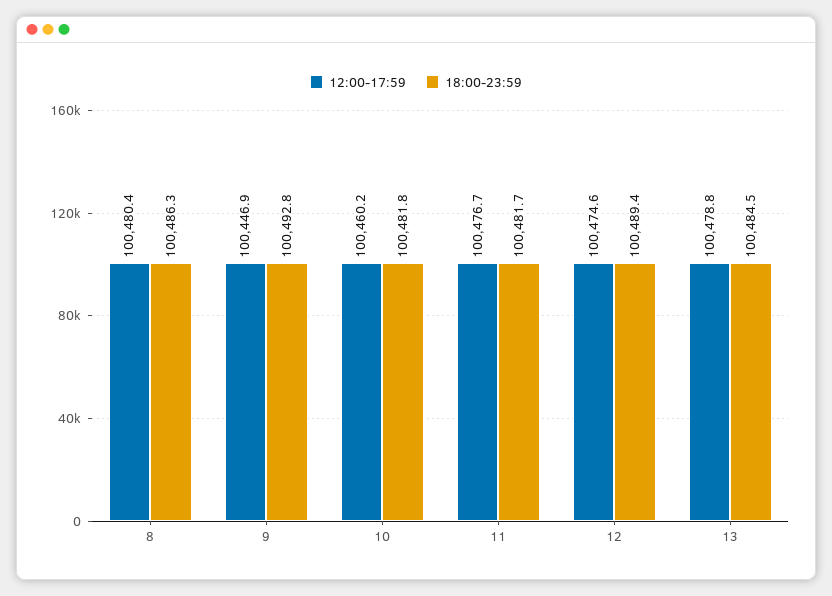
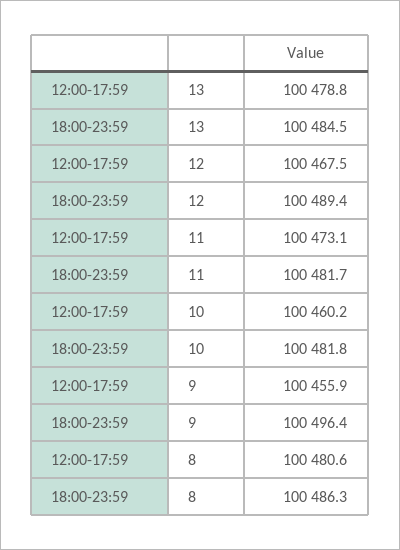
  {
    "12:00-17:59": {
-     "8": 100480.4,
+     "8": 100480.6,
-     "9": 100446.9,
+     "9": 100455.9,
      "10": 100460.2,
-     "11": 100476.7,
+     "11": 100473.1,
-     "12": 100474.6,
+     "12": 100467.5,
      "13": 100478.8
    },
    "18:00-23:59": {
      "8": 100486.3,
-     "9": 100492.8,
+     "9": 100496.4,
      "10": 100481.8,
      "11": 100481.7,
      "12": 100489.4,
      "13": 100484.5
    }
  }

